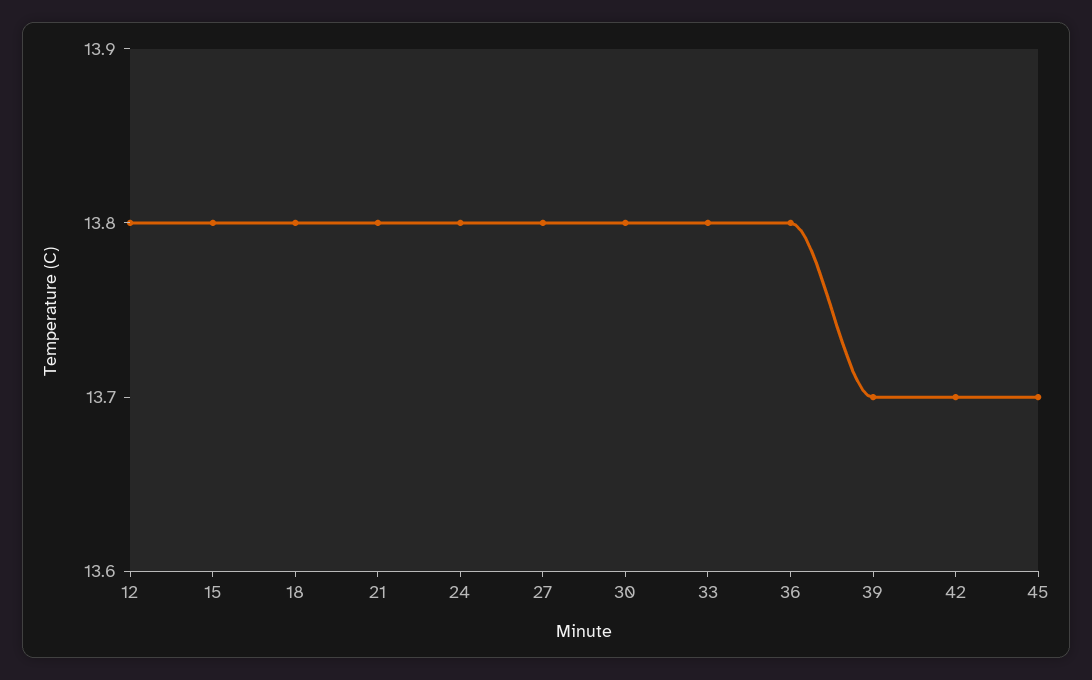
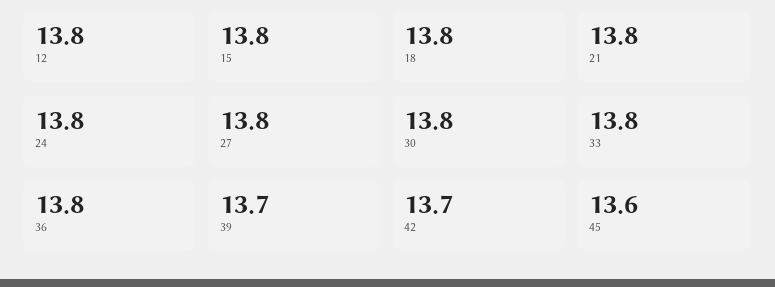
  {
    "12": 13.8,
    "15": 13.8,
    "18": 13.8,
    "21": 13.8,
    "24": 13.8,
    "27": 13.8,
    "30": 13.8,
    "33": 13.8,
    "36": 13.8,
    "39": 13.7,
    "42": 13.7,
-   "45": 13.7
+   "45": 13.6
  }

